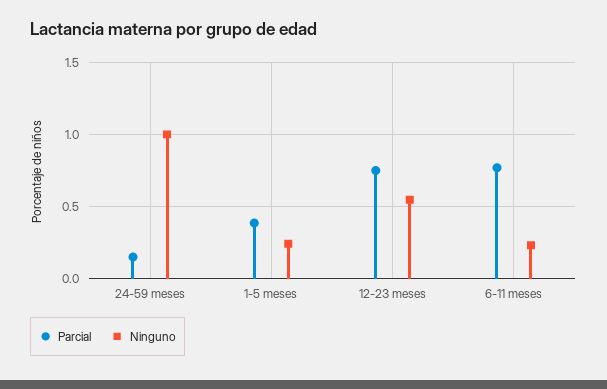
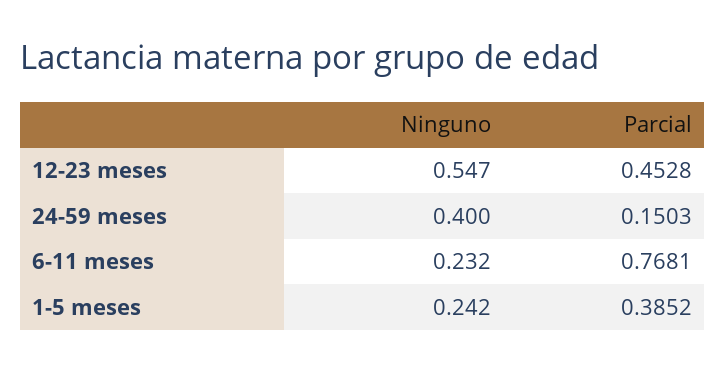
  {
    "Parcial": {
      "24-59 meses": 0.1503,
      "1-5 meses": 0.3852,
-     "12-23 meses": 0.75,
+     "12-23 meses": 0.4528,
      "6-11 meses": 0.7681
    },
    "Ninguno": {
-     "24-59 meses": 1,
+     "24-59 meses": 0.4,
      "1-5 meses": 0.242,
      "12-23 meses": 0.547,
      "6-11 meses": 0.232
    }
  }

